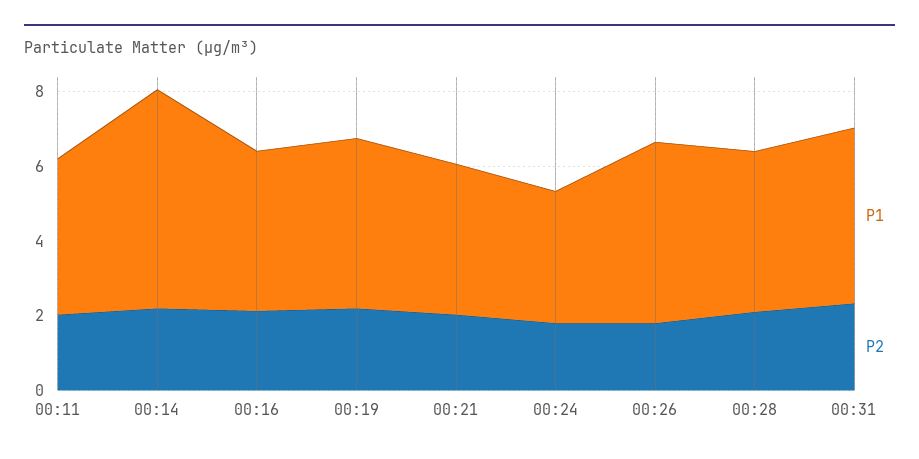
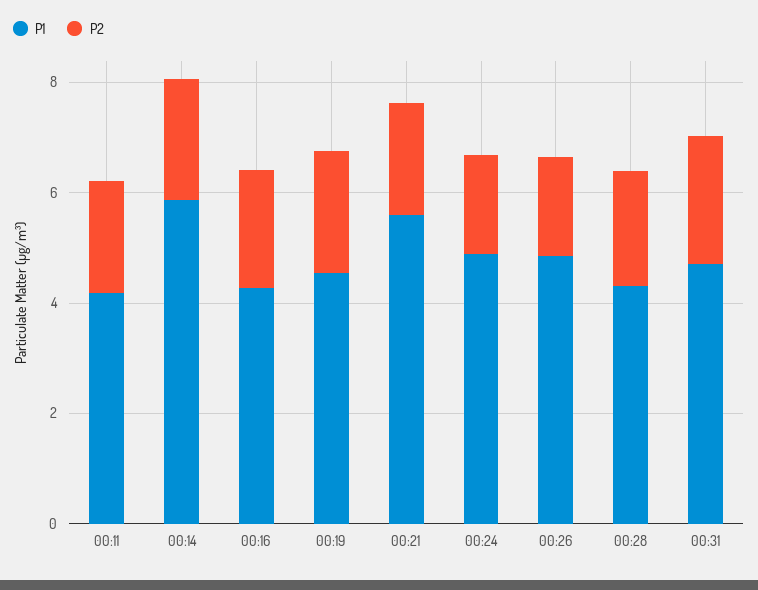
  {
    "P1": {
      "00:11": 4,
      "00:14": 6,
      "00:16": 4.5,
      "00:19": 4.5,
-     "00:21": 4,
+     "00:21": 5.5,
-     "00:24": 3.5,
+     "00:24": 5,
      "00:26": 5,
      "00:28": 4.5,
      "00:31": 4.5
    },
    "P2": {
      "00:11": 2,
      "00:14": 2,
      "00:16": 2,
      "00:19": 2,
      "00:21": 2,
      "00:24": 2,
      "00:26": 2,
      "00:28": 2,
      "00:31": 2.5
    }
  }

